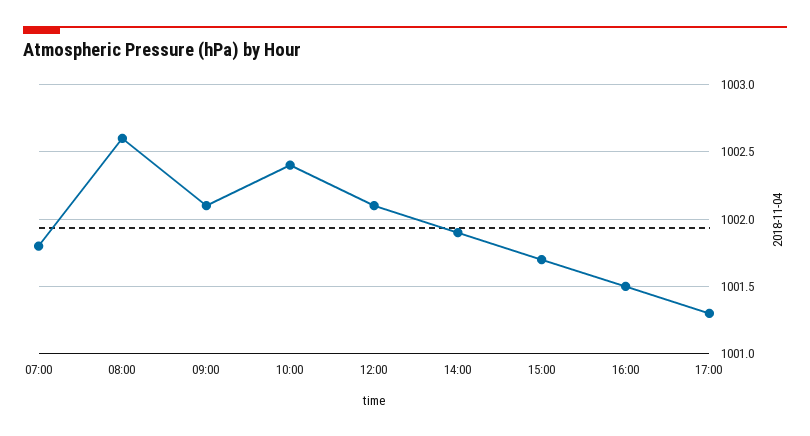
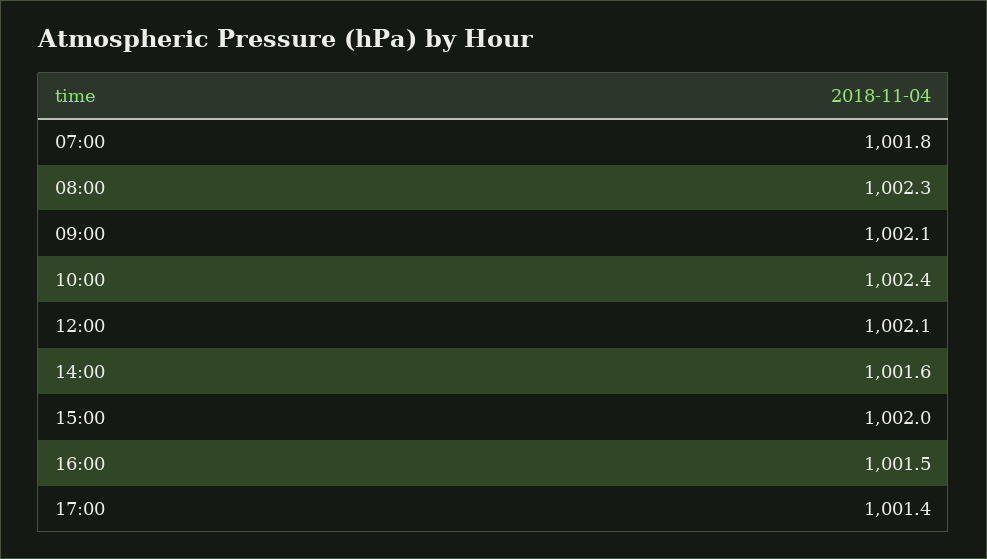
  {
    "07:00": 1001.8,
-   "08:00": 1002.6,
+   "08:00": 1002.3,
    "09:00": 1002.1,
    "10:00": 1002.4,
    "12:00": 1002.1,
-   "14:00": 1001.9,
+   "14:00": 1001.6,
-   "15:00": 1001.7,
+   "15:00": 1002,
    "16:00": 1001.5,
-   "17:00": 1001.3
+   "17:00": 1001.4
  }

